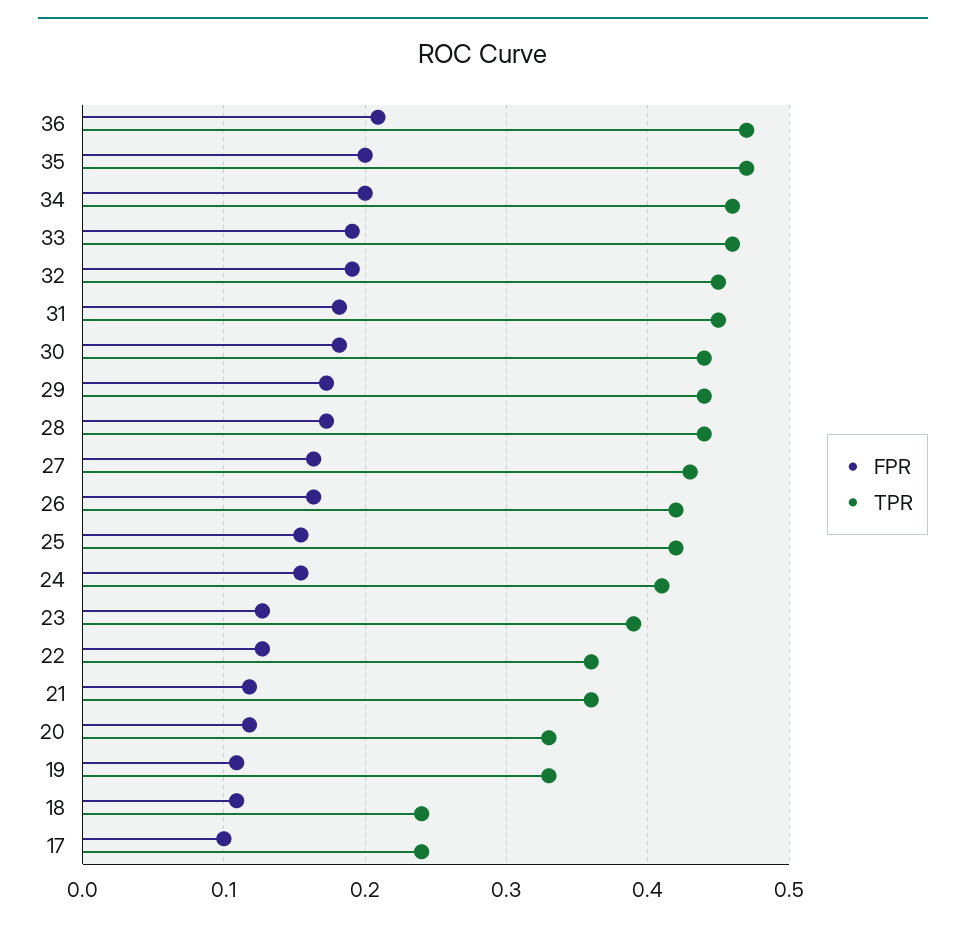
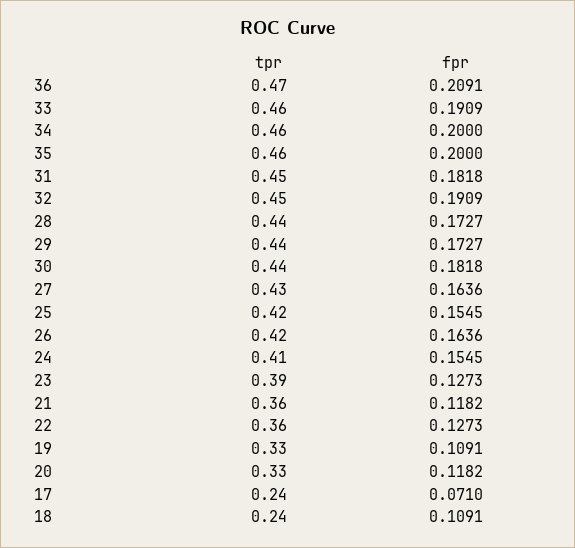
  {
    "FPR": {
      "36": 0.2091,
      "35": 0.2,
      "34": 0.2,
      "33": 0.1909,
      "32": 0.1909,
      "31": 0.1818,
      "30": 0.1818,
      "29": 0.1727,
      "28": 0.1727,
      "27": 0.1636,
      "26": 0.1636,
      "25": 0.1545,
      "24": 0.1545,
      "23": 0.1273,
      "22": 0.1273,
      "21": 0.1182,
      "20": 0.1182,
      "19": 0.1091,
      "18": 0.1091,
-     "17": 0.1
+     "17": 0.071
    },
    "TPR": {
      "36": 0.47,
-     "35": 0.47,
+     "35": 0.46,
      "34": 0.46,
      "33": 0.46,
      "32": 0.45,
      "31": 0.45,
      "30": 0.44,
      "29": 0.44,
      "28": 0.44,
      "27": 0.43,
      "26": 0.42,
      "25": 0.42,
      "24": 0.41,
      "23": 0.39,
      "22": 0.36,
      "21": 0.36,
      "20": 0.33,
      "19": 0.33,
      "18": 0.24,
      "17": 0.24
    }
  }

